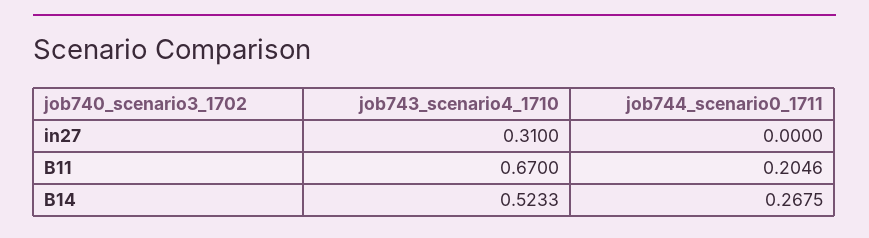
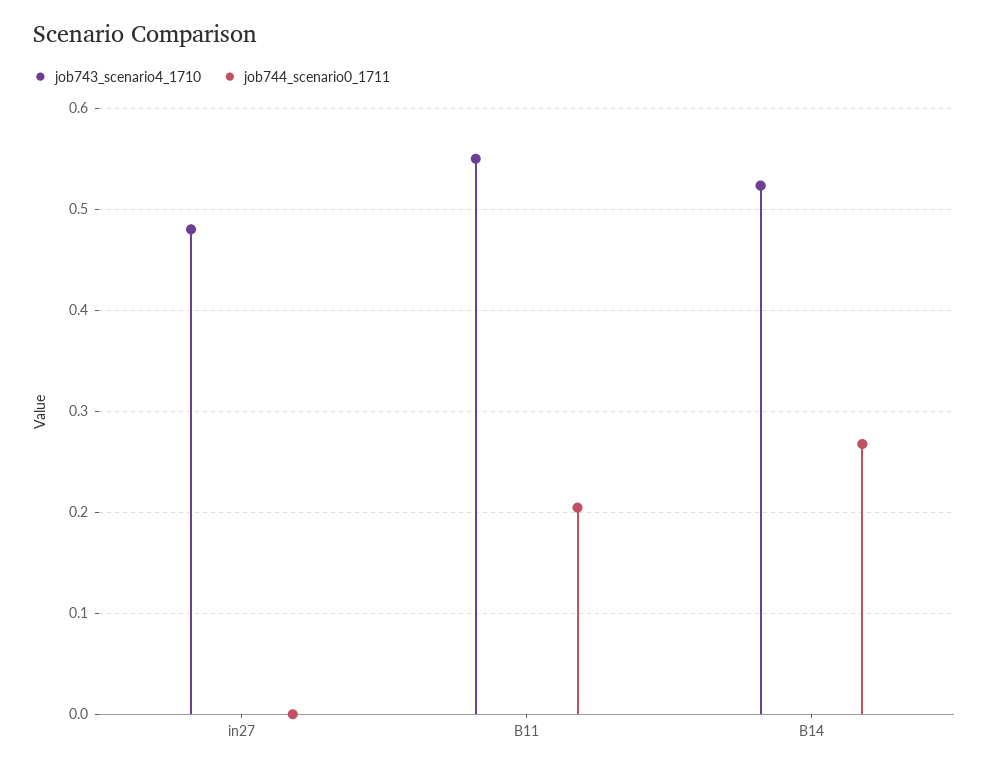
  {
    "job743_scenario4_1710": {
-     "in27": 0.31,
+     "in27": 0.48,
-     "B11": 0.67,
+     "B11": 0.55,
      "B14": 0.5233
    },
    "job744_scenario0_1711": {
      "in27": 0,
      "B11": 0.2046,
      "B14": 0.2675
    }
  }

